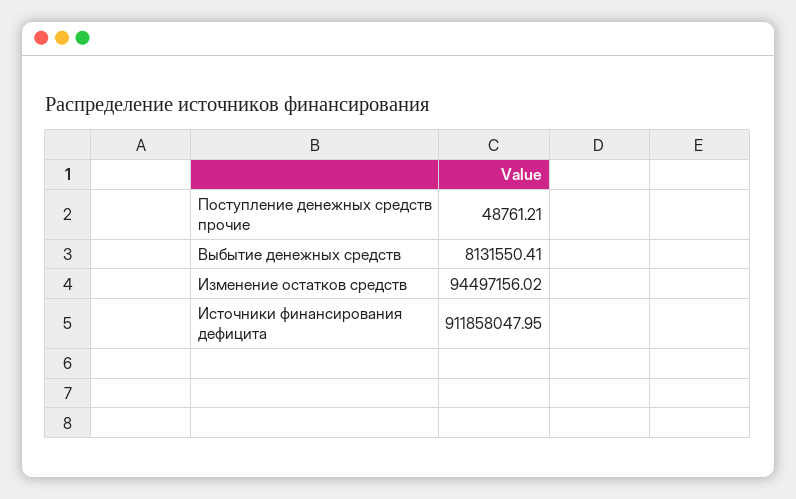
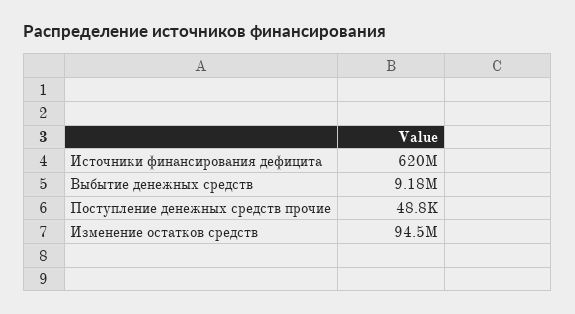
  {
    "Поступление денежных средств прочие": 48761.21,
-   "Выбытие денежных средств": 8131550.41,
+   "Выбытие денежных средств": 9180000,
    "Изменение остатков средств": 94497156.02,
-   "Источники финансирования дефицита": 911858047.95
+   "Источники финансирования дефицита": 620000000
  }

